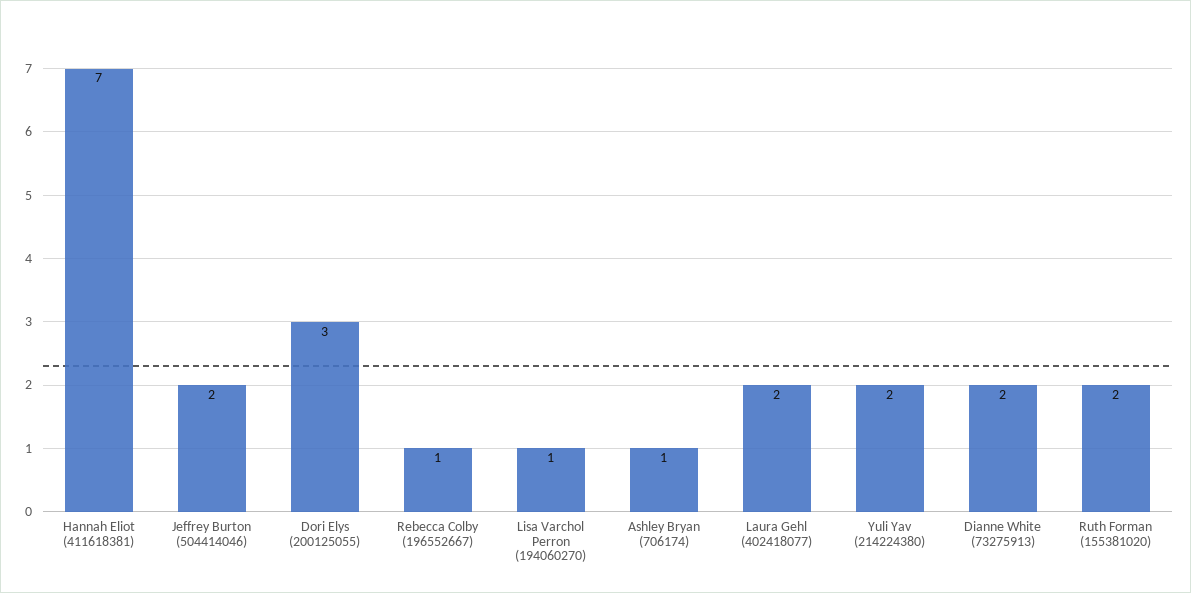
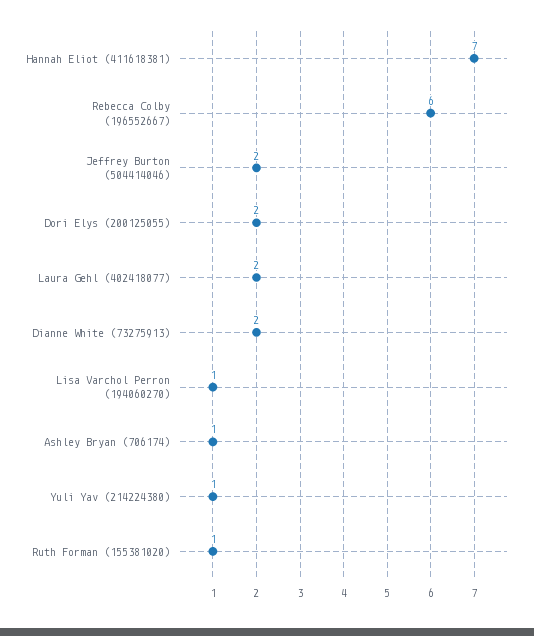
  {
    "Hannah Eliot (411618381)": 7,
    "Jeffrey Burton (504414046)": 2,
-   "Dori Elys (200125055)": 3,
+   "Dori Elys (200125055)": 2,
-   "Rebecca Colby (196552667)": 1,
+   "Rebecca Colby (196552667)": 6,
    "Lisa Varchol Perron (194060270)": 1,
    "Ashley Bryan (706174)": 1,
    "Laura Gehl (402418077)": 2,
-   "Yuli Yav (214224380)": 2,
+   "Yuli Yav (214224380)": 1,
    "Dianne White (73275913)": 2,
-   "Ruth Forman (155381020)": 2
+   "Ruth Forman (155381020)": 1
  }

